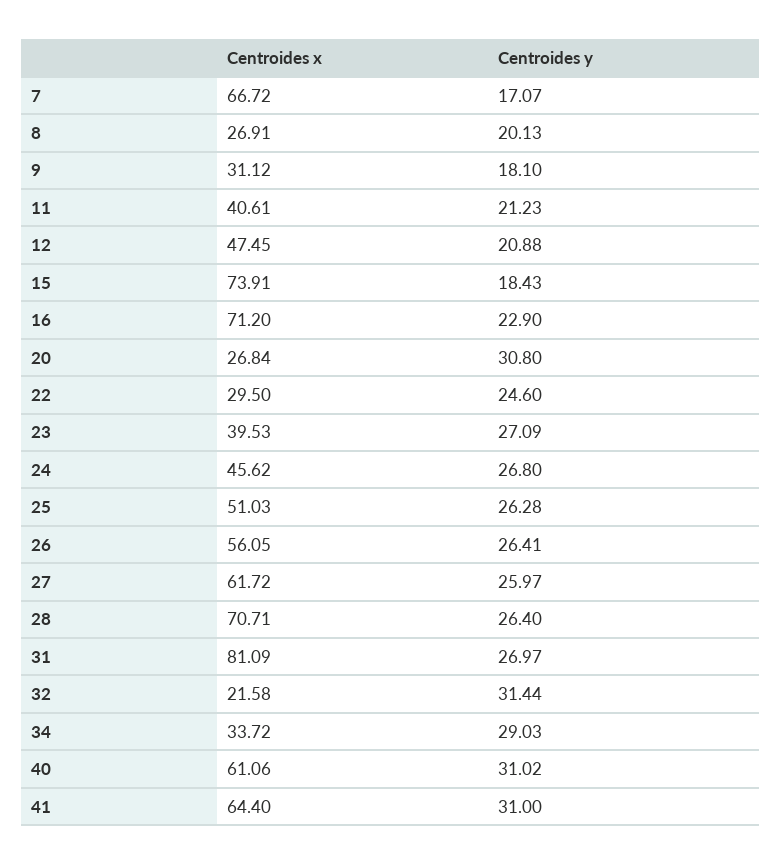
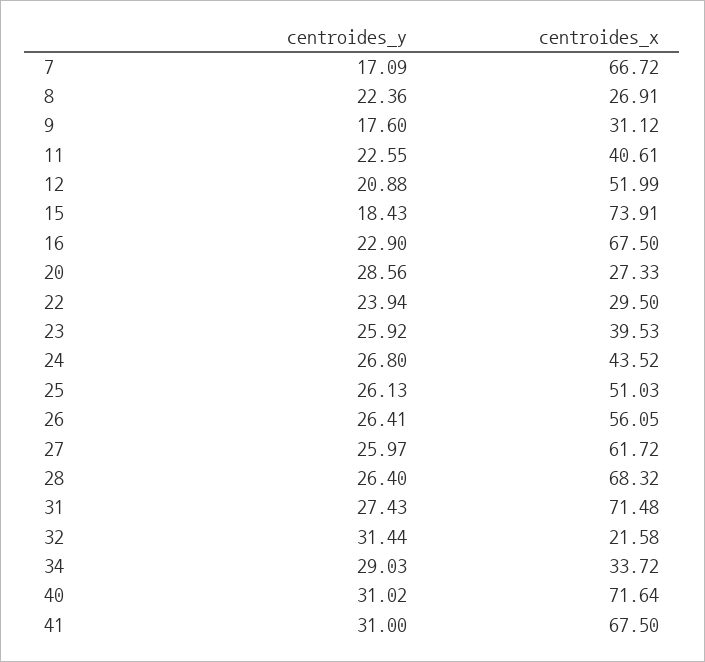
  {
    "Centroides x": {
      "7": 66.72,
      "8": 26.91,
      "9": 31.12,
      "11": 40.61,
-     "12": 47.45,
+     "12": 51.99,
      "15": 73.91,
-     "16": 71.2,
+     "16": 67.5,
-     "20": 26.84,
+     "20": 27.33,
      "22": 29.5,
      "23": 39.53,
-     "24": 45.62,
+     "24": 43.52,
      "25": 51.03,
      "26": 56.05,
      "27": 61.72,
-     "28": 70.71,
+     "28": 68.32,
-     "31": 81.09,
+     "31": 71.48,
      "32": 21.58,
      "34": 33.72,
-     "40": 61.06,
+     "40": 71.64,
-     "41": 64.4
+     "41": 67.5
    },
    "Centroides y": {
-     "7": 17.07,
+     "7": 17.09,
-     "8": 20.13,
+     "8": 22.36,
-     "9": 18.1,
+     "9": 17.6,
-     "11": 21.23,
+     "11": 22.55,
      "12": 20.88,
      "15": 18.43,
      "16": 22.9,
-     "20": 30.8,
+     "20": 28.56,
-     "22": 24.6,
+     "22": 23.94,
-     "23": 27.09,
+     "23": 25.92,
      "24": 26.8,
-     "25": 26.28,
+     "25": 26.13,
      "26": 26.41,
      "27": 25.97,
      "28": 26.4,
-     "31": 26.97,
+     "31": 27.43,
      "32": 31.44,
      "34": 29.03,
      "40": 31.02,
      "41": 31
    }
  }

